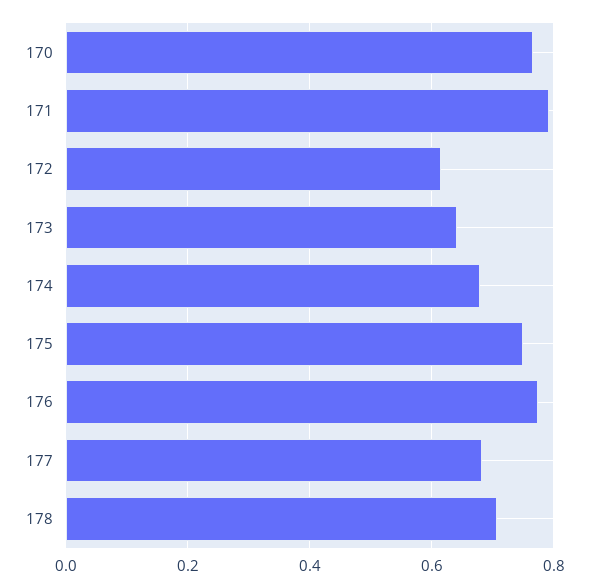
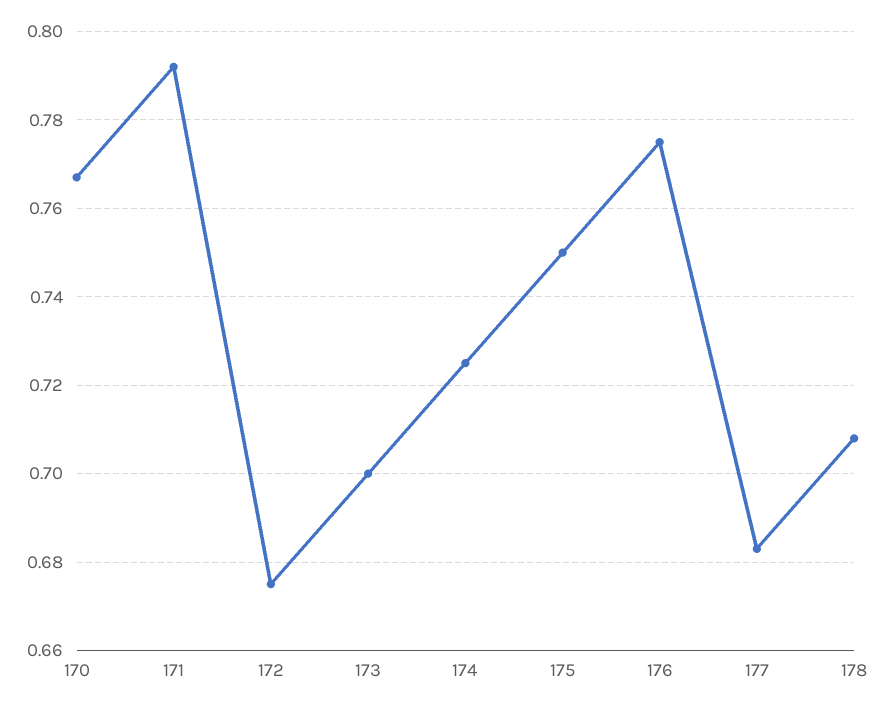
  {
    "170": 0.765,
    "171": 0.79,
-   "172": 0.62,
+   "172": 0.675,
-   "173": 0.64,
+   "173": 0.7,
-   "174": 0.68,
+   "174": 0.725,
    "175": 0.75,
    "176": 0.775,
    "177": 0.685,
    "178": 0.71
  }

